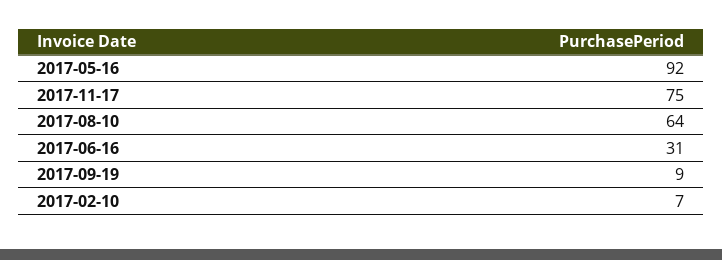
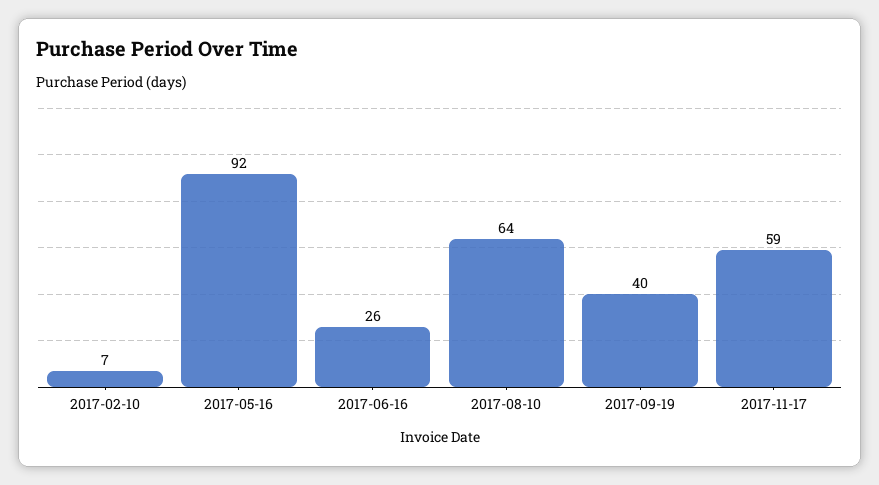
  {
    "2017-05-16": 92,
-   "2017-11-17": 75,
+   "2017-11-17": 59,
    "2017-08-10": 64,
-   "2017-06-16": 31,
+   "2017-06-16": 26,
-   "2017-09-19": 9,
+   "2017-09-19": 40,
    "2017-02-10": 7
  }

